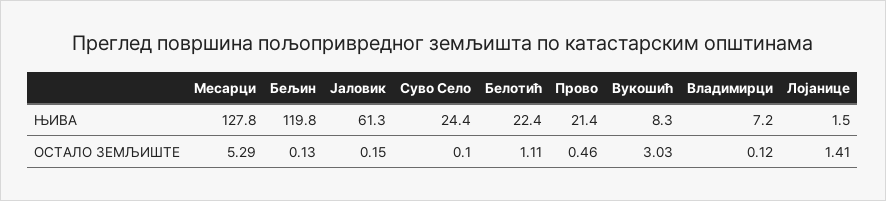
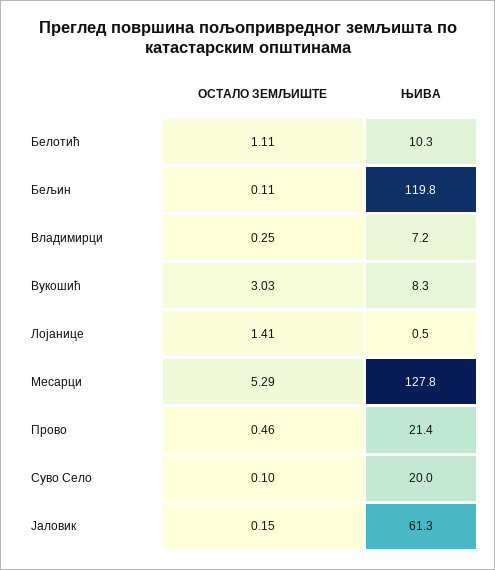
  {
    "Месарци": {
      "ЊИВА": 127.8,
      "ОСТАЛО ЗЕМЉИШТЕ": 5.29
    },
    "Бељин": {
      "ЊИВА": 119.8,
-     "ОСТАЛО ЗЕМЉИШТЕ": 0.13
+     "ОСТАЛО ЗЕМЉИШТЕ": 0.11
    },
    "Јаловик": {
      "ЊИВА": 61.3,
      "ОСТАЛО ЗЕМЉИШТЕ": 0.15
    },
    "Суво Село": {
-     "ЊИВА": 24.4,
+     "ЊИВА": 20,
      "ОСТАЛО ЗЕМЉИШТЕ": 0.1
    },
    "Белотић": {
-     "ЊИВА": 22.4,
+     "ЊИВА": 10.3,
      "ОСТАЛО ЗЕМЉИШТЕ": 1.11
    },
    "Прово": {
      "ЊИВА": 21.4,
      "ОСТАЛО ЗЕМЉИШТЕ": 0.46
    },
    "Вукошић": {
      "ЊИВА": 8.3,
      "ОСТАЛО ЗЕМЉИШТЕ": 3.03
    },
    "Владимирци": {
      "ЊИВА": 7.2,
-     "ОСТАЛО ЗЕМЉИШТЕ": 0.12
+     "ОСТАЛО ЗЕМЉИШТЕ": 0.25
    },
    "Лојанице": {
-     "ЊИВА": 1.5,
+     "ЊИВА": 0.5,
      "ОСТАЛО ЗЕМЉИШТЕ": 1.41
    }
  }

